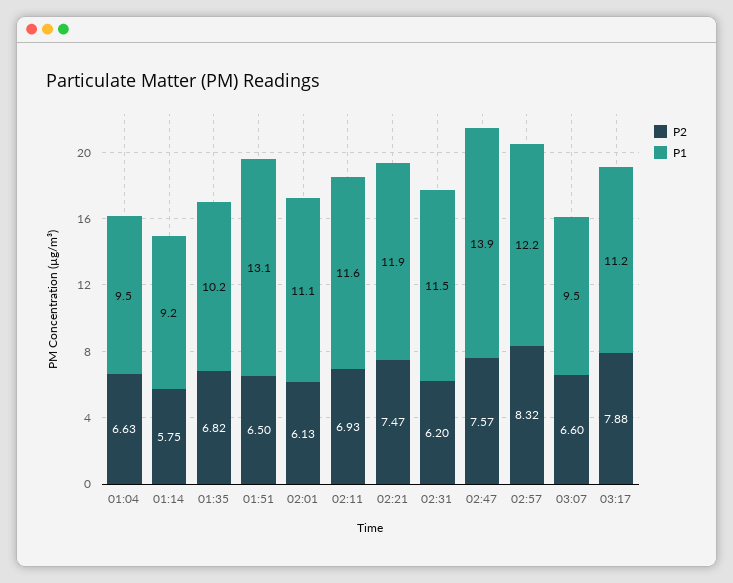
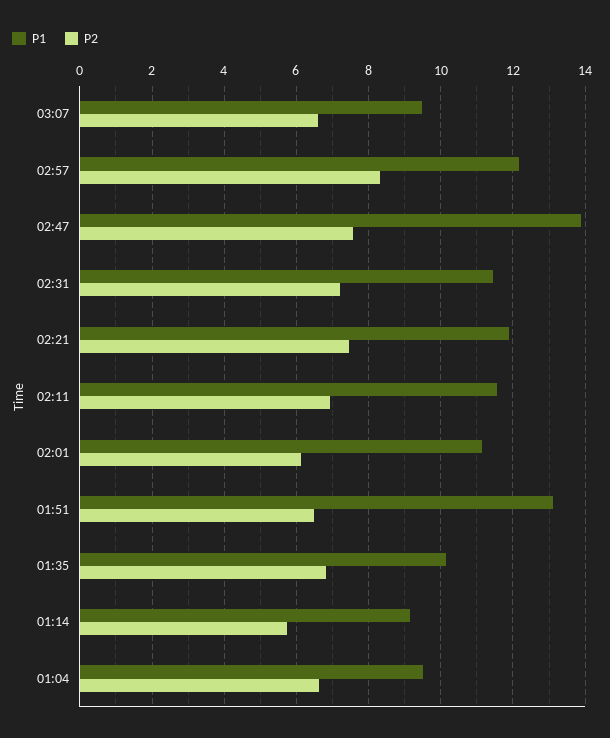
  {
    "P2": {
      "01:04": 6.63,
      "01:14": 5.75,
      "01:35": 6.82,
      "01:51": 6.5,
      "02:01": 6.13,
      "02:11": 6.93,
      "02:21": 7.47,
-     "02:31": 6.2,
+     "02:31": 7.2,
      "02:47": 7.57,
      "02:57": 8.32,
-     "03:07": 6.6,
+     "03:07": 6.6
-     "03:17": 7.88
    },
    "P1": {
      "01:04": 9.5,
      "01:14": 9.2,
      "01:35": 10.2,
      "01:51": 13.1,
      "02:01": 11.1,
      "02:11": 11.6,
      "02:21": 11.9,
      "02:31": 11.5,
      "02:47": 13.9,
      "02:57": 12.2,
-     "03:07": 9.5,
+     "03:07": 9.5
-     "03:17": 11.2
    }
  }

